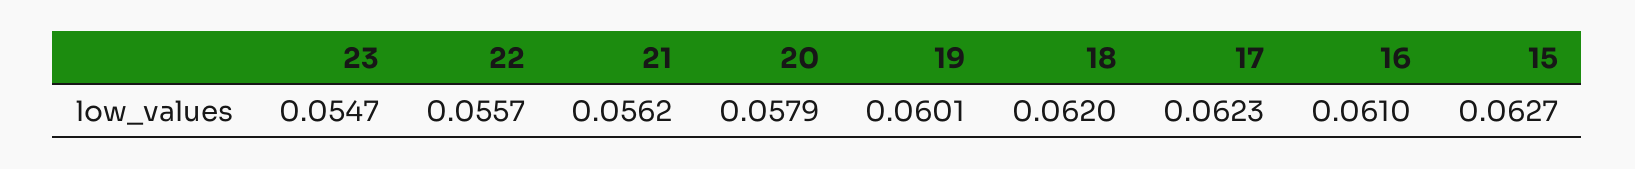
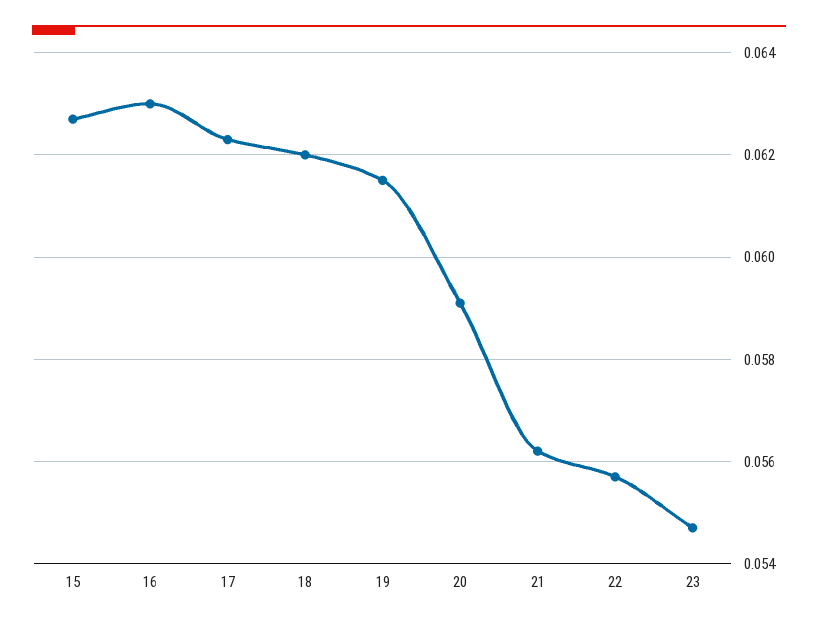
  {
    "23": 0.0547,
    "22": 0.0557,
    "21": 0.0562,
-   "20": 0.0579,
+   "20": 0.059,
-   "19": 0.0601,
+   "19": 0.0615,
    "18": 0.062,
    "17": 0.0623,
-   "16": 0.061,
+   "16": 0.063,
    "15": 0.0627
  }

